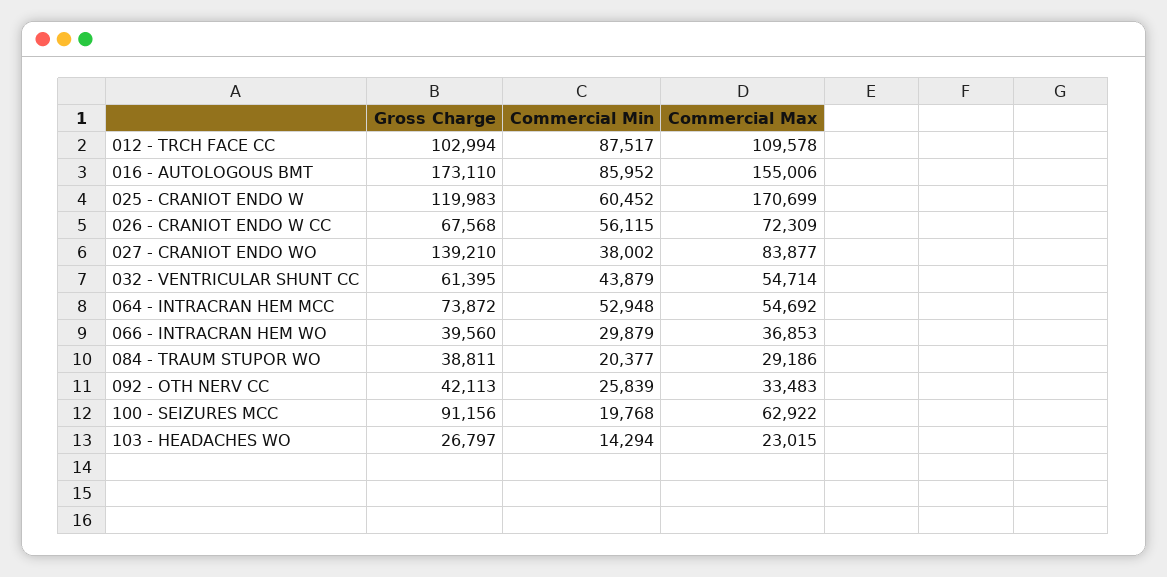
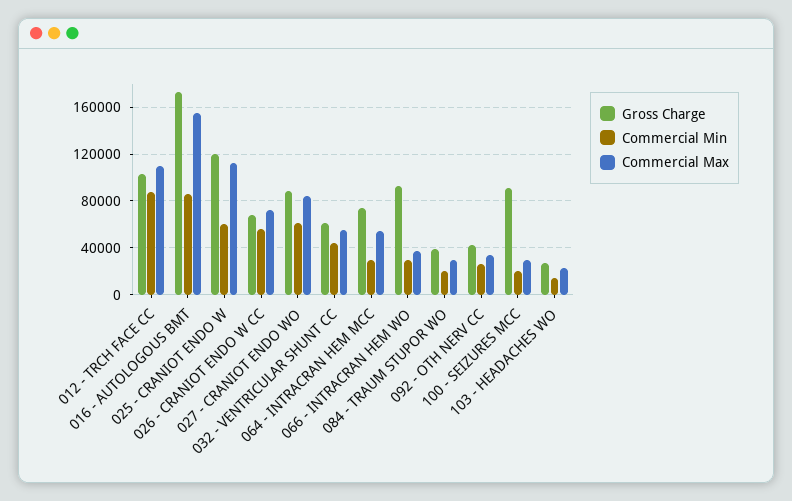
  {
    "Gross Charge": {
      "012 - TRCH FACE CC": 102994,
      "016 - AUTOLOGOUS BMT": 173110,
      "025 - CRANIOT ENDO W": 119983,
      "026 - CRANIOT ENDO W CC": 67568,
-     "027 - CRANIOT ENDO WO": 139210,
+     "027 - CRANIOT ENDO WO": 90000,
      "032 - VENTRICULAR SHUNT CC": 61395,
      "064 - INTRACRAN HEM MCC": 73872,
-     "066 - INTRACRAN HEM WO": 39560,
+     "066 - INTRACRAN HEM WO": 90000,
      "084 - TRAUM STUPOR WO": 38811,
      "092 - OTH NERV CC": 42113,
      "100 - SEIZURES MCC": 91156,
      "103 - HEADACHES WO": 26797
    },
    "Commercial Min": {
      "012 - TRCH FACE CC": 87517,
      "016 - AUTOLOGOUS BMT": 85952,
      "025 - CRANIOT ENDO W": 60452,
      "026 - CRANIOT ENDO W CC": 56115,
-     "027 - CRANIOT ENDO WO": 38002,
+     "027 - CRANIOT ENDO WO": 60000,
      "032 - VENTRICULAR SHUNT CC": 43879,
-     "064 - INTRACRAN HEM MCC": 52948,
+     "064 - INTRACRAN HEM MCC": 30000,
      "066 - INTRACRAN HEM WO": 29879,
      "084 - TRAUM STUPOR WO": 20377,
      "092 - OTH NERV CC": 25839,
      "100 - SEIZURES MCC": 19768,
      "103 - HEADACHES WO": 14294
    },
    "Commercial Max": {
      "012 - TRCH FACE CC": 109578,
      "016 - AUTOLOGOUS BMT": 155006,
-     "025 - CRANIOT ENDO W": 170699,
+     "025 - CRANIOT ENDO W": 110000,
      "026 - CRANIOT ENDO W CC": 72309,
      "027 - CRANIOT ENDO WO": 83877,
      "032 - VENTRICULAR SHUNT CC": 54714,
      "064 - INTRACRAN HEM MCC": 54692,
      "066 - INTRACRAN HEM WO": 36853,
      "084 - TRAUM STUPOR WO": 29186,
      "092 - OTH NERV CC": 33483,
-     "100 - SEIZURES MCC": 62922,
+     "100 - SEIZURES MCC": 30000,
      "103 - HEADACHES WO": 23015
    }
  }

